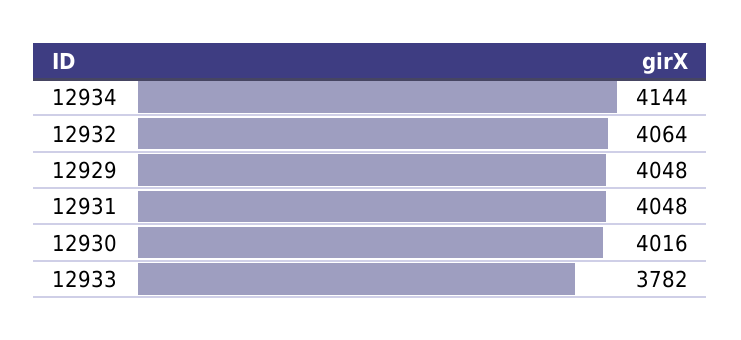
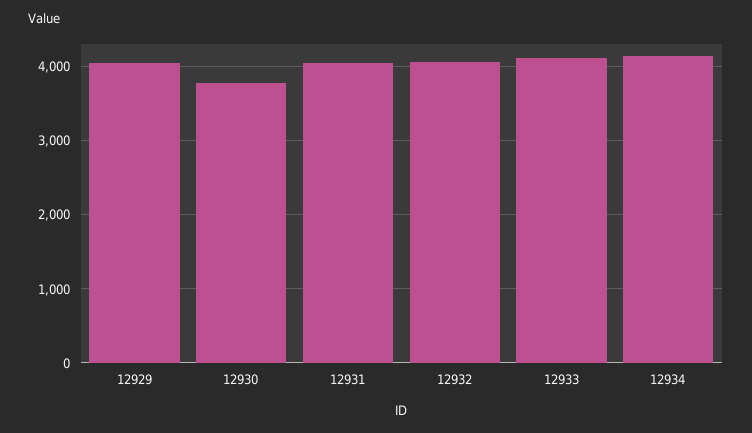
  {
    "12934": 4144,
    "12932": 4064,
    "12929": 4048,
    "12931": 4048,
-   "12930": 4016,
+   "12930": 3800,
-   "12933": 3782
+   "12933": 4100
  }

